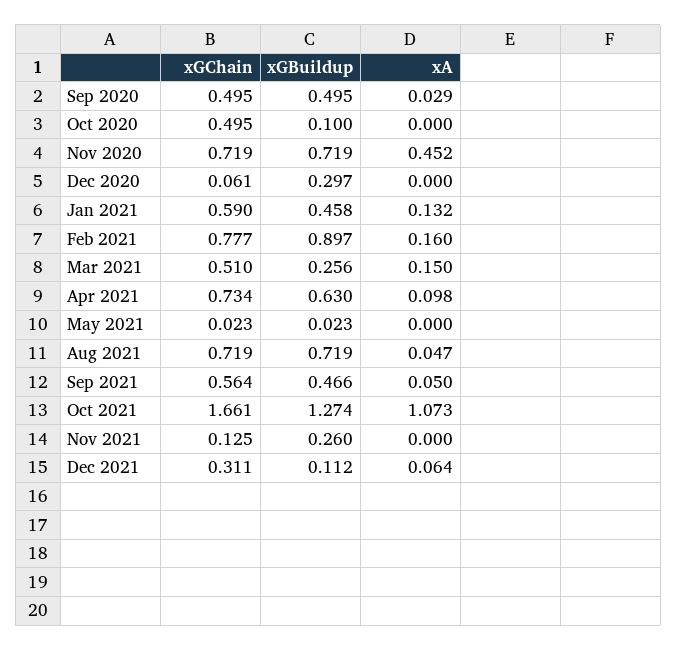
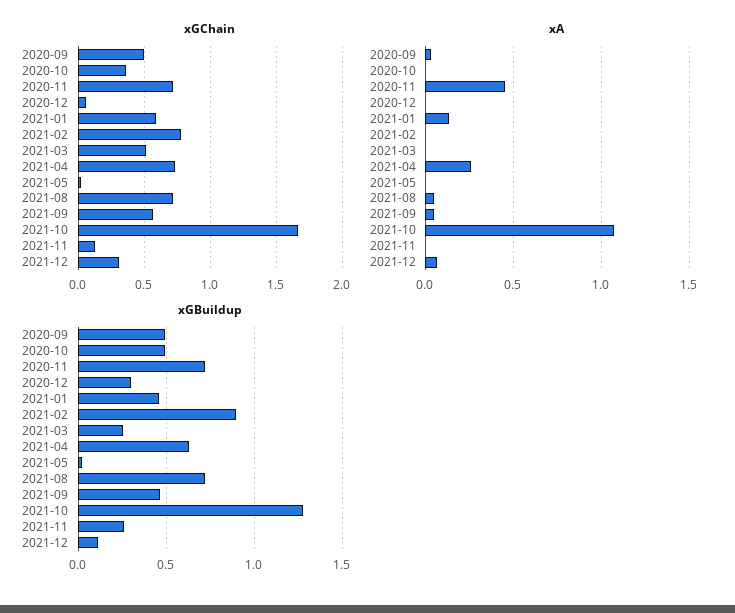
  {
    "xGChain": {
      "Sep 2020": 0.495,
-     "Oct 2020": 0.495,
+     "Oct 2020": 0.35,
      "Nov 2020": 0.719,
      "Dec 2020": 0.061,
      "Jan 2021": 0.59,
      "Feb 2021": 0.777,
      "Mar 2021": 0.51,
      "Apr 2021": 0.734,
      "May 2021": 0.023,
      "Aug 2021": 0.719,
      "Sep 2021": 0.564,
      "Oct 2021": 1.661,
      "Nov 2021": 0.125,
      "Dec 2021": 0.311
    },
    "xGBuildup": {
      "Sep 2020": 0.495,
-     "Oct 2020": 0.1,
+     "Oct 2020": 0.5,
      "Nov 2020": 0.719,
      "Dec 2020": 0.297,
      "Jan 2021": 0.458,
      "Feb 2021": 0.897,
      "Mar 2021": 0.256,
      "Apr 2021": 0.63,
      "May 2021": 0.023,
      "Aug 2021": 0.719,
      "Sep 2021": 0.466,
      "Oct 2021": 1.274,
      "Nov 2021": 0.26,
      "Dec 2021": 0.112
    },
    "xA": {
      "Sep 2020": 0.029,
      "Oct 2020": 0,
      "Nov 2020": 0.452,
      "Dec 2020": 0,
      "Jan 2021": 0.132,
-     "Feb 2021": 0.16,
+     "Feb 2021": 0,
-     "Mar 2021": 0.15,
+     "Mar 2021": 0,
-     "Apr 2021": 0.098,
+     "Apr 2021": 0.25,
      "May 2021": 0,
      "Aug 2021": 0.047,
      "Sep 2021": 0.05,
      "Oct 2021": 1.073,
      "Nov 2021": 0,
      "Dec 2021": 0.064
    }
  }

